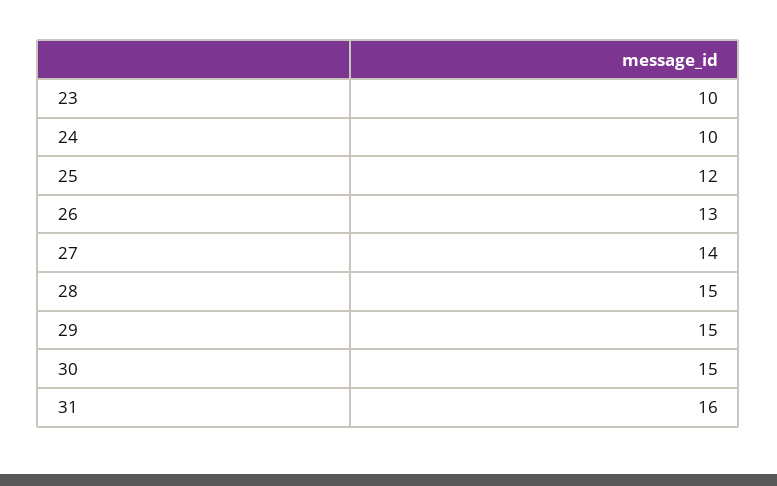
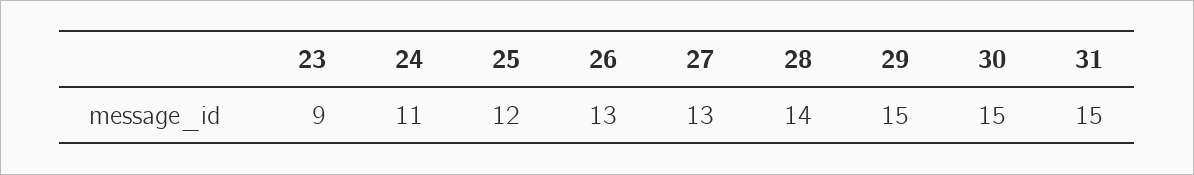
  {
-   "23": 10,
+   "23": 9,
-   "24": 10,
+   "24": 11,
    "25": 12,
    "26": 13,
-   "27": 14,
+   "27": 13,
-   "28": 15,
+   "28": 14,
    "29": 15,
    "30": 15,
-   "31": 16
+   "31": 15
  }

